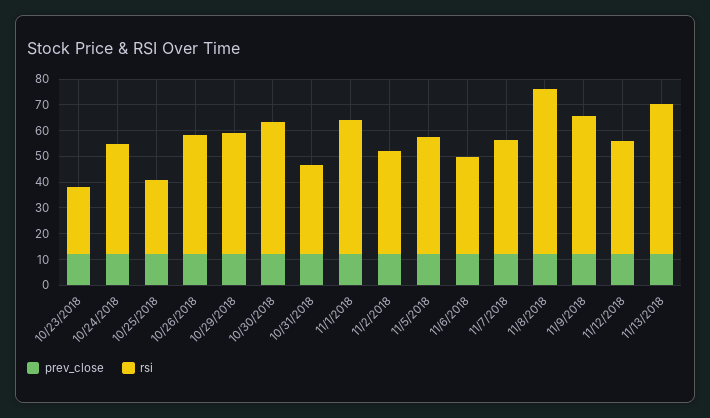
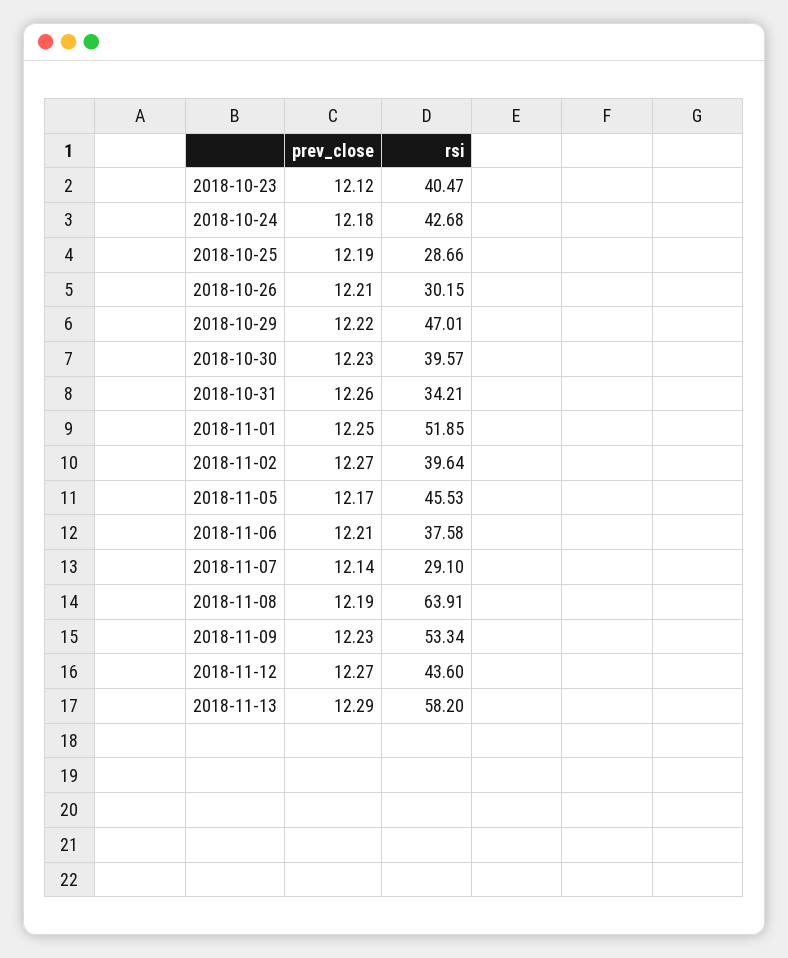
  {
    "prev_close": {
      "10/23/2018": 12.12,
      "10/24/2018": 12.18,
      "10/25/2018": 12.19,
      "10/26/2018": 12.21,
      "10/29/2018": 12.22,
      "10/30/2018": 12.23,
      "10/31/2018": 12.26,
      "11/1/2018": 12.25,
      "11/2/2018": 12.27,
      "11/5/2018": 12.17,
      "11/6/2018": 12.21,
      "11/7/2018": 12.14,
      "11/8/2018": 12.19,
      "11/9/2018": 12.23,
      "11/12/2018": 12.27,
      "11/13/2018": 12.29
    },
    "rsi": {
-     "10/23/2018": 25,
+     "10/23/2018": 40.47,
      "10/24/2018": 42.68,
      "10/25/2018": 28.66,
-     "10/26/2018": 45,
+     "10/26/2018": 30.15,
      "10/29/2018": 47.01,
-     "10/30/2018": 50,
+     "10/30/2018": 39.57,
      "10/31/2018": 34.21,
      "11/1/2018": 51.85,
      "11/2/2018": 39.64,
      "11/5/2018": 45.53,
      "11/6/2018": 37.58,
-     "11/7/2018": 45,
+     "11/7/2018": 29.1,
      "11/8/2018": 63.91,
      "11/9/2018": 53.34,
      "11/12/2018": 43.6,
      "11/13/2018": 58.2
    }
  }

